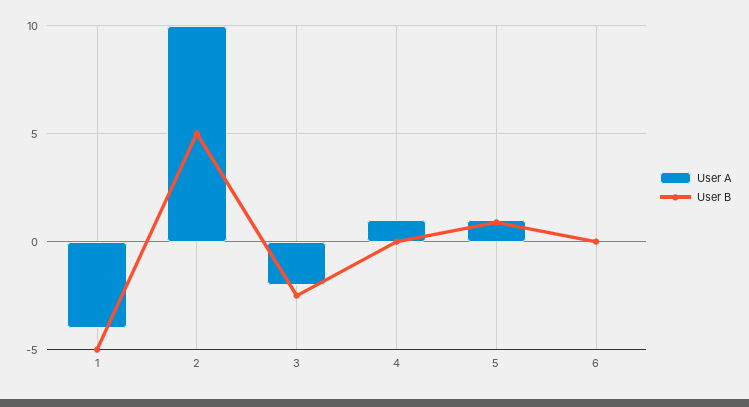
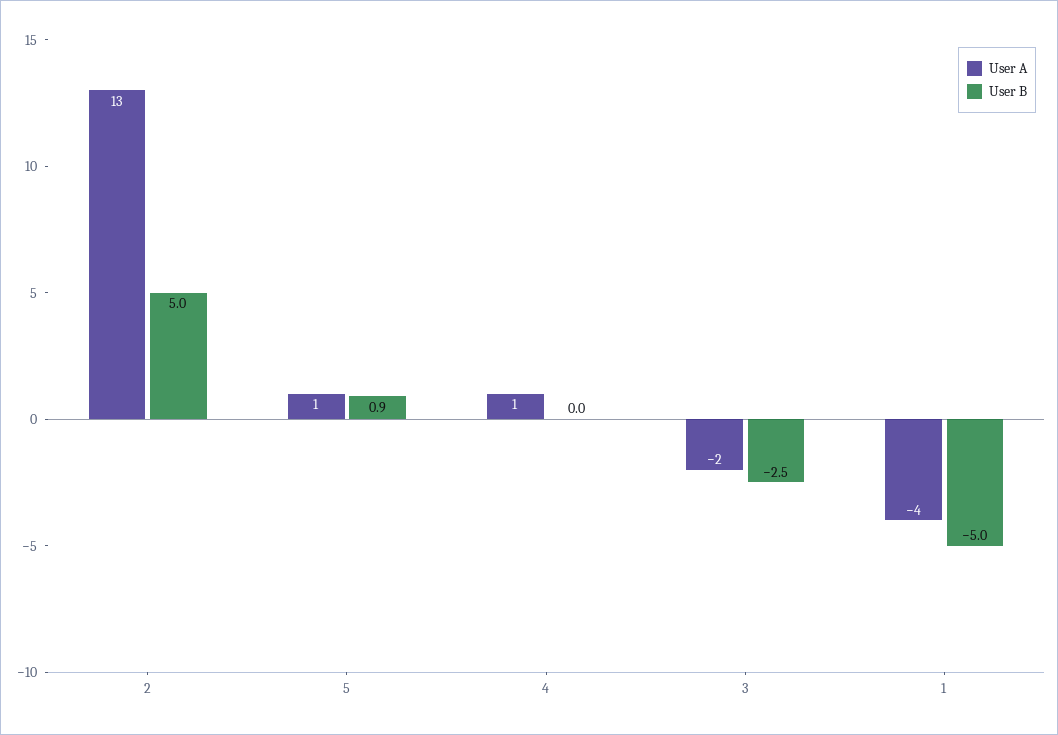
  {
    "User A": {
      "1": -4,
-     "2": 10,
+     "2": 13,
      "3": -2,
      "4": 1,
-     "5": 1,
+     "5": 1
-     "6": 0
    },
    "User B": {
      "1": -5,
      "2": 5,
      "3": -2.5,
      "4": 0,
-     "5": 0.9,
+     "5": 0.9
-     "6": 0
    }
  }

